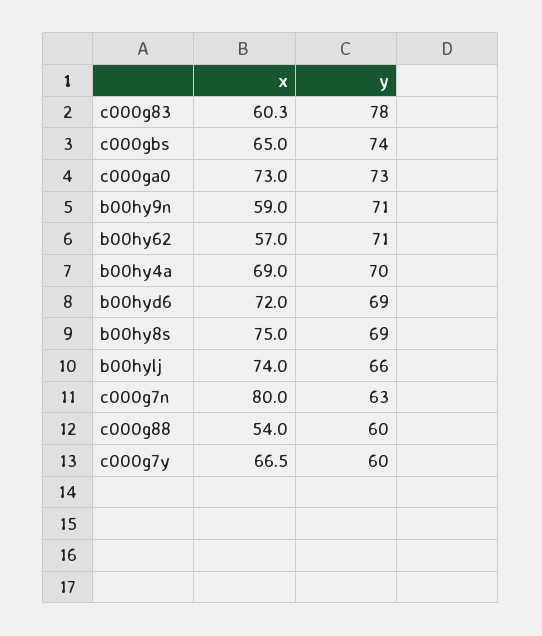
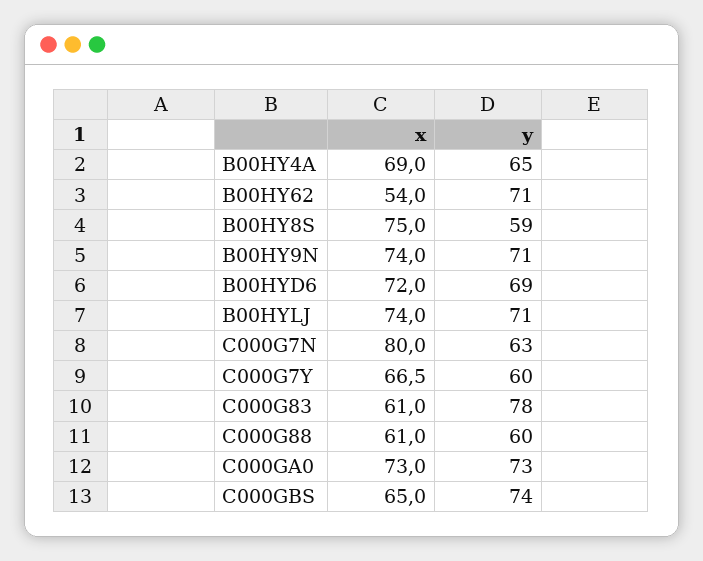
  {
    "x": {
-     "c000g83": 60.3,
+     "c000g83": 61,
      "c000gbs": 65,
      "c000ga0": 73,
-     "b00hy9n": 59,
+     "b00hy9n": 74,
-     "b00hy62": 57,
+     "b00hy62": 54,
      "b00hy4a": 69,
      "b00hyd6": 72,
      "b00hy8s": 75,
      "b00hylj": 74,
      "c000g7n": 80,
-     "c000g88": 54,
+     "c000g88": 61,
      "c000g7y": 66.5
    },
    "y": {
      "c000g83": 78,
      "c000gbs": 74,
      "c000ga0": 73,
      "b00hy9n": 71,
      "b00hy62": 71,
-     "b00hy4a": 70,
+     "b00hy4a": 65,
      "b00hyd6": 69,
-     "b00hy8s": 69,
+     "b00hy8s": 59,
-     "b00hylj": 66,
+     "b00hylj": 71,
      "c000g7n": 63,
      "c000g88": 60,
      "c000g7y": 60
    }
  }

